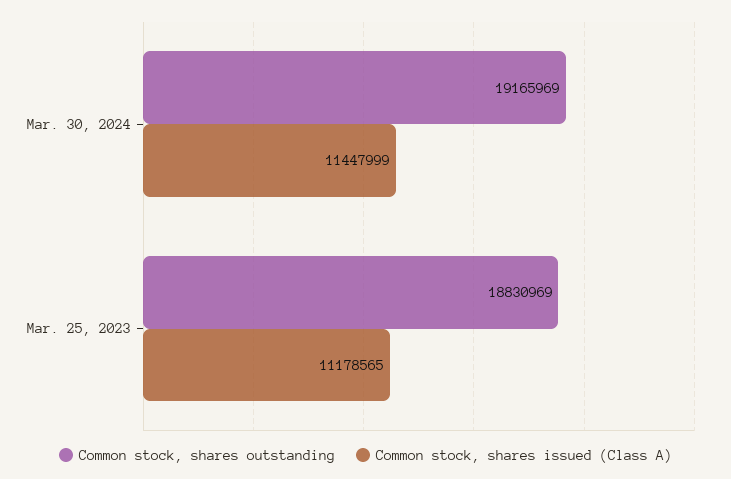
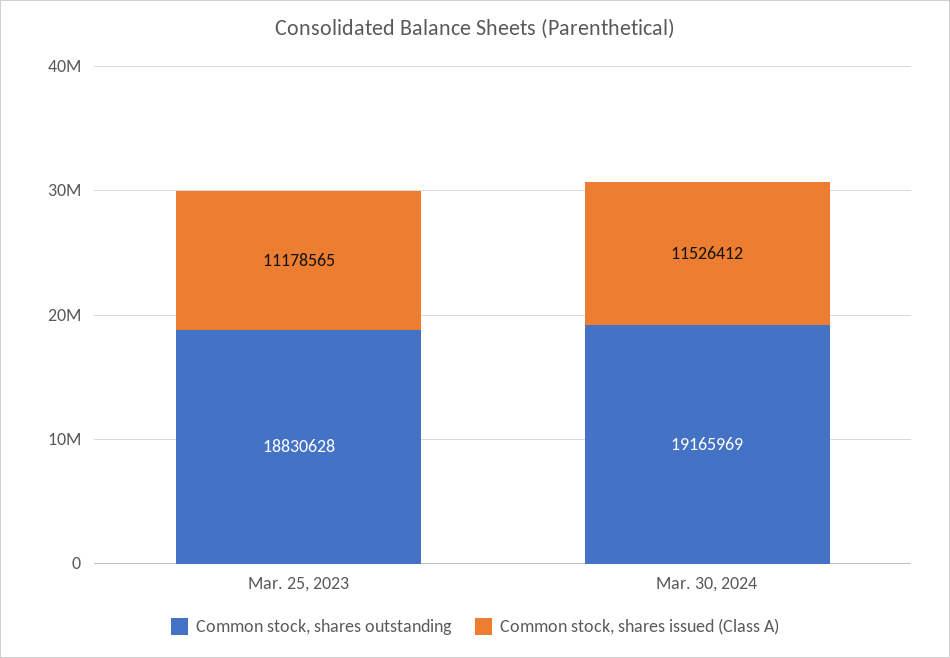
  {
    "Common stock, shares outstanding": {
      "Mar. 30, 2024": 19165969,
-     "Mar. 25, 2023": 18830969
+     "Mar. 25, 2023": 18830628
    },
    "Common stock, shares issued (Class A)": {
-     "Mar. 30, 2024": 11447999,
+     "Mar. 30, 2024": 11526412,
      "Mar. 25, 2023": 11178565
    }
  }

